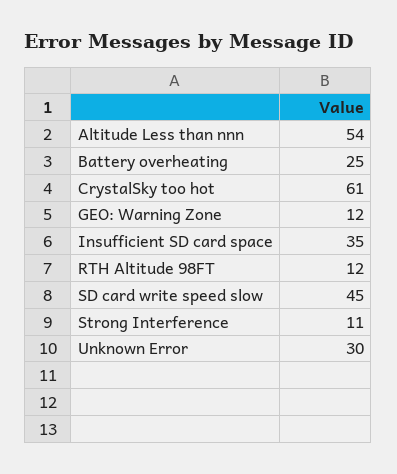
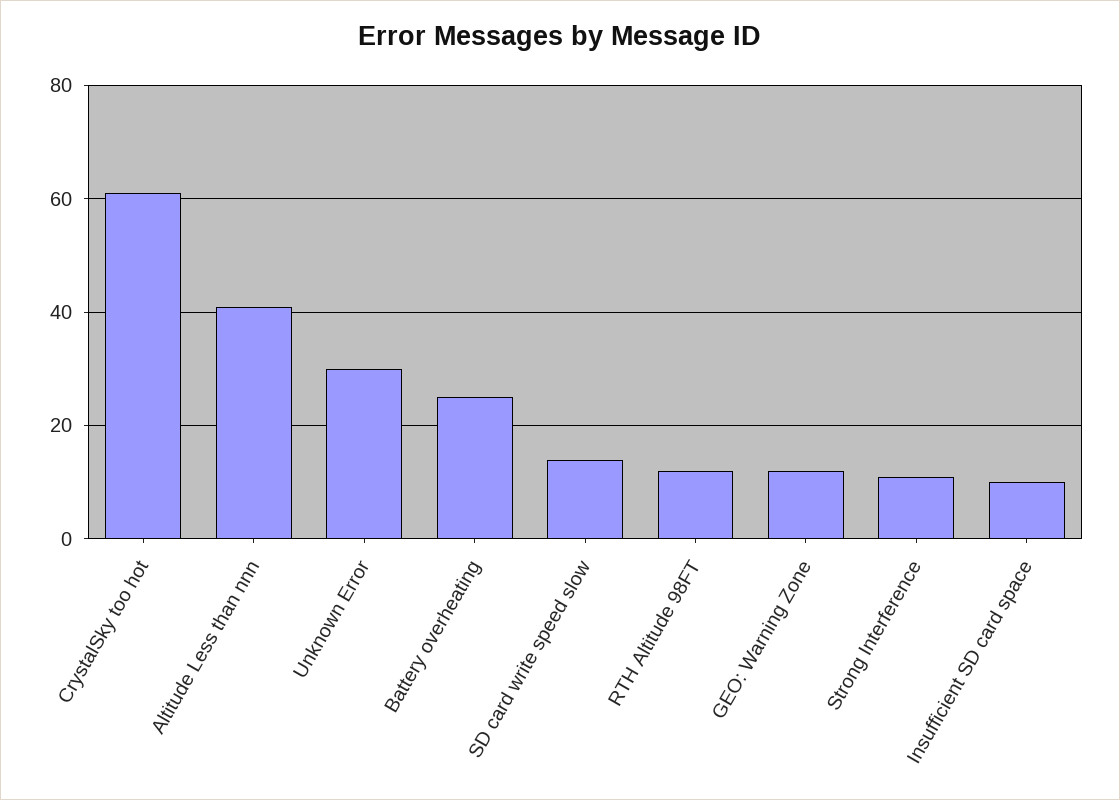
  {
-   "Altitude Less than nnn": 54,
+   "Altitude Less than nnn": 40,
    "Battery overheating": 25,
    "CrystalSky too hot": 61,
    "GEO: Warning Zone": 12,
-   "Insufficient SD card space": 35,
+   "Insufficient SD card space": 10,
    "RTH Altitude 98FT": 12,
-   "SD card write speed slow": 45,
+   "SD card write speed slow": 15,
    "Strong Interference": 11,
    "Unknown Error": 30
  }

